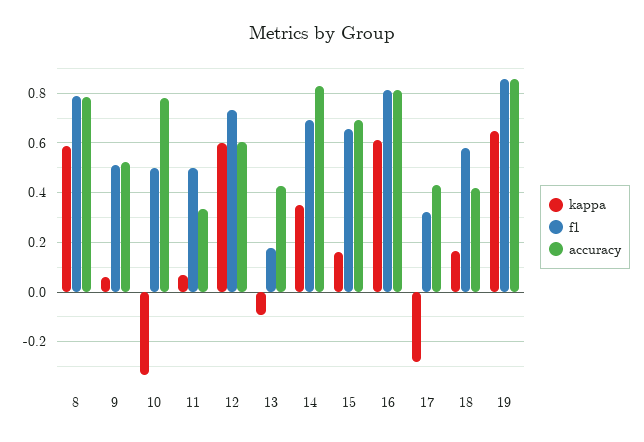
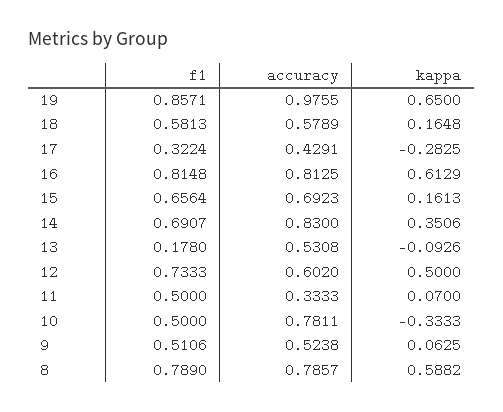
  {
    "kappa": {
      "8": 0.5882,
      "9": 0.0625,
      "10": -0.3333,
      "11": 0.07,
-     "12": 0.6,
+     "12": 0.5,
      "13": -0.0926,
      "14": 0.3506,
      "15": 0.1613,
      "16": 0.6129,
      "17": -0.2825,
      "18": 0.1648,
      "19": 0.65
    },
    "f1": {
      "8": 0.789,
      "9": 0.5106,
      "10": 0.5,
      "11": 0.5,
      "12": 0.7333,
      "13": 0.178,
      "14": 0.6907,
      "15": 0.6564,
      "16": 0.8148,
      "17": 0.3224,
      "18": 0.5813,
      "19": 0.8571
    },
    "accuracy": {
      "8": 0.7857,
      "9": 0.5238,
      "10": 0.7811,
      "11": 0.3333,
      "12": 0.602,
-     "13": 0.425,
+     "13": 0.5308,
      "14": 0.83,
      "15": 0.6923,
      "16": 0.8125,
      "17": 0.4291,
-     "18": 0.425,
+     "18": 0.5789,
-     "19": 0.85
+     "19": 0.9755
    }
  }

